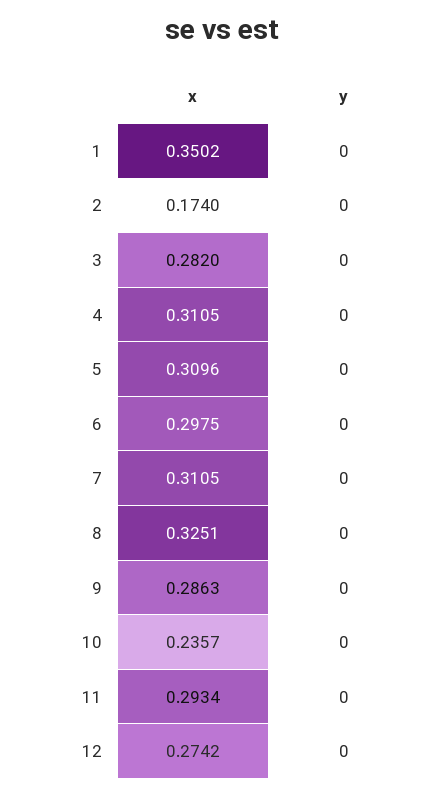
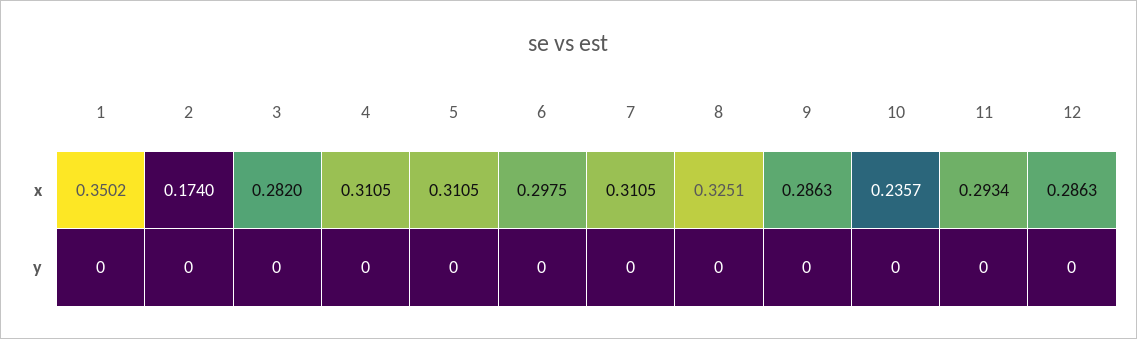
  {
    "x": {
      "1": 0.3502,
      "2": 0.174,
      "3": 0.282,
      "4": 0.3105,
-     "5": 0.3096,
+     "5": 0.3105,
      "6": 0.2975,
      "7": 0.3105,
      "8": 0.3251,
      "9": 0.2863,
      "10": 0.2357,
      "11": 0.2934,
-     "12": 0.2742
+     "12": 0.2863
    },
    "y": {
      "1": 0,
      "2": 0,
      "3": 0,
      "4": 0,
      "5": 0,
      "6": 0,
      "7": 0,
      "8": 0,
      "9": 0,
      "10": 0,
      "11": 0,
      "12": 0
    }
  }

